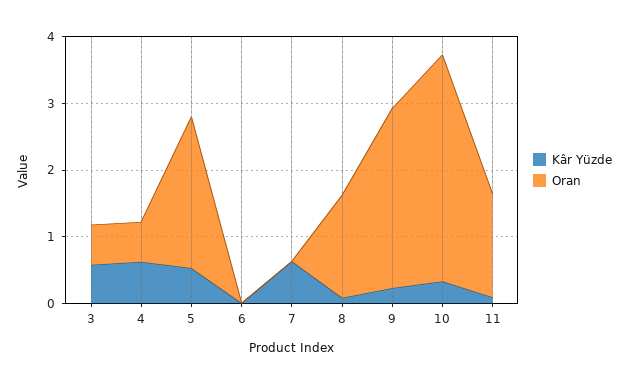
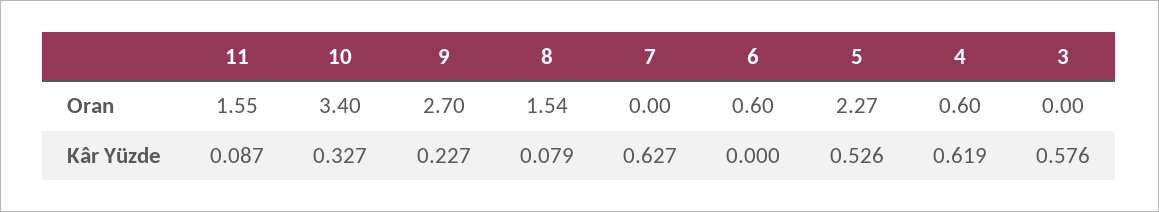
  {
    "Kâr Yüzde": {
      "3": 0.576,
      "4": 0.619,
      "5": 0.526,
      "6": 0,
      "7": 0.627,
      "8": 0.079,
      "9": 0.227,
      "10": 0.327,
      "11": 0.087
    },
    "Oran": {
-     "3": 0.6,
+     "3": 0,
      "4": 0.6,
      "5": 2.27,
-     "6": 0,
+     "6": 0.6,
      "7": 0,
      "8": 1.54,
      "9": 2.7,
      "10": 3.4,
      "11": 1.55
    }
  }

